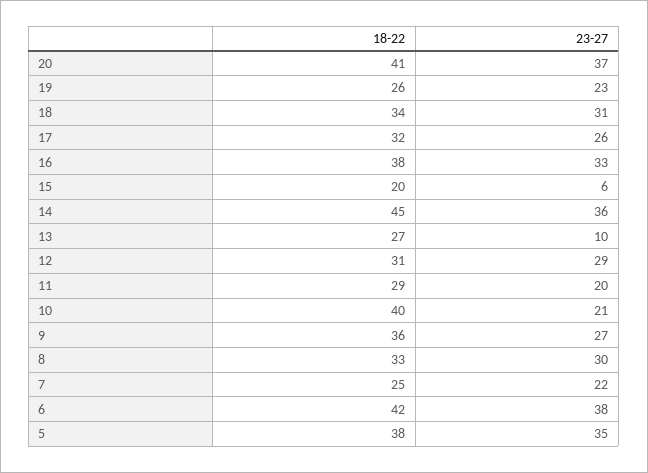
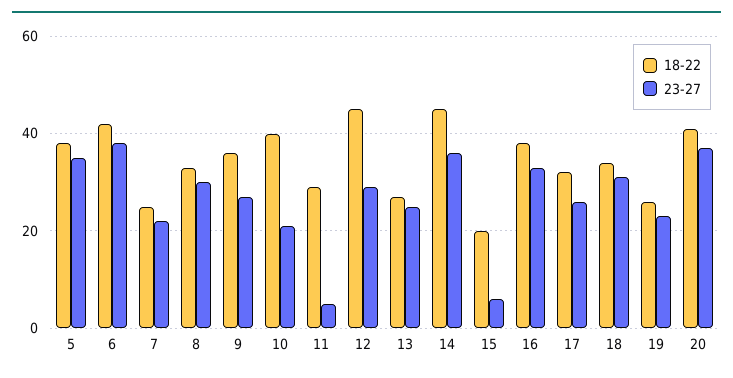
  {
    "18-22": {
      "20": 41,
      "19": 26,
      "18": 34,
      "17": 32,
      "16": 38,
      "15": 20,
      "14": 45,
      "13": 27,
-     "12": 31,
+     "12": 45,
      "11": 29,
      "10": 40,
      "9": 36,
      "8": 33,
      "7": 25,
      "6": 42,
      "5": 38
    },
    "23-27": {
      "20": 37,
      "19": 23,
      "18": 31,
      "17": 26,
      "16": 33,
      "15": 6,
      "14": 36,
-     "13": 10,
+     "13": 25,
      "12": 29,
-     "11": 20,
+     "11": 5,
      "10": 21,
      "9": 27,
      "8": 30,
      "7": 22,
      "6": 38,
      "5": 35
    }
  }

